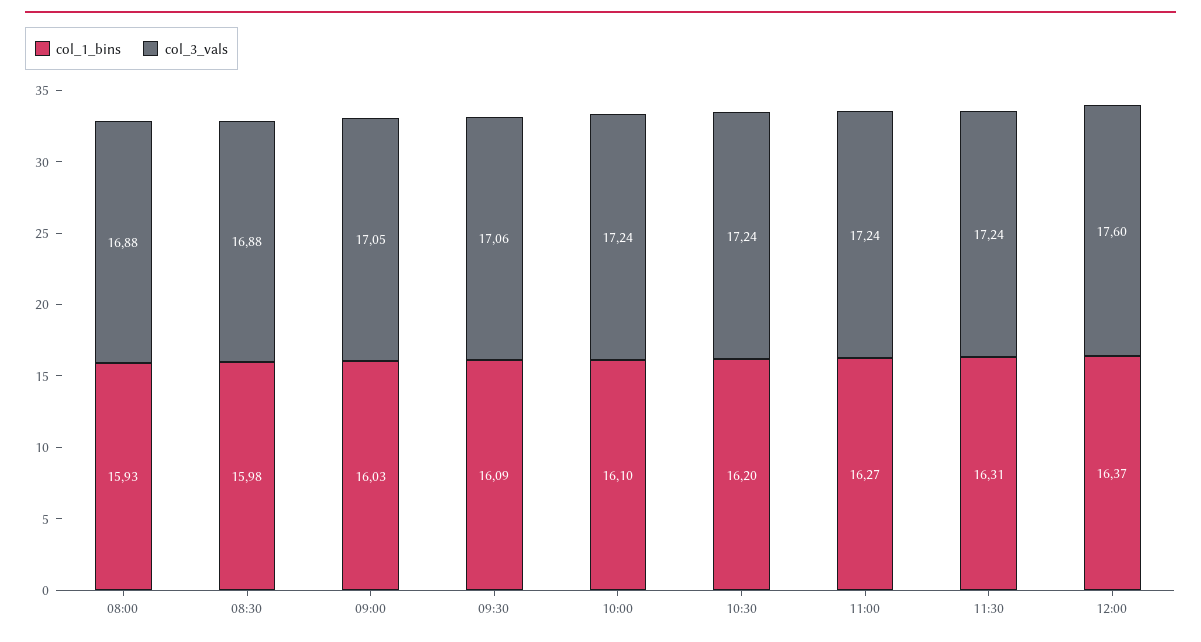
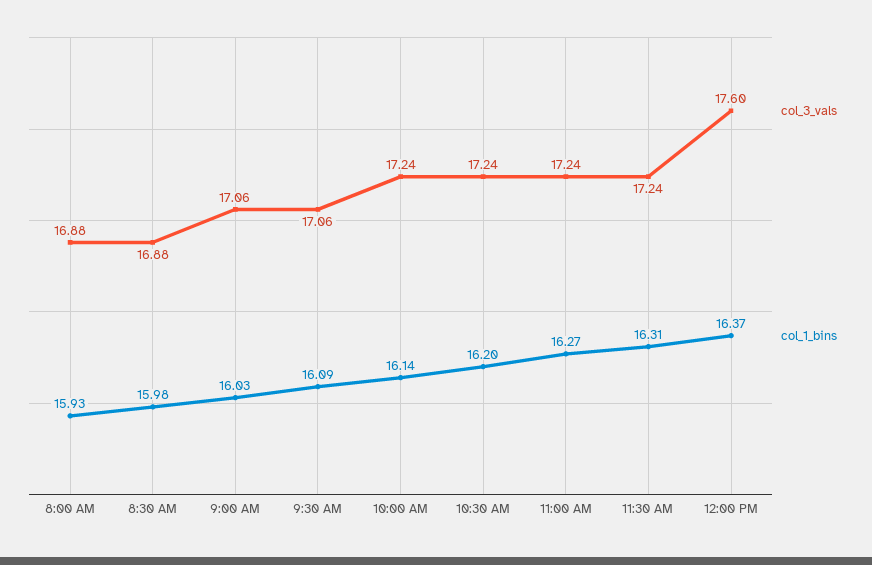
  {
    "col_1_bins": {
      "08:00": 15.93,
      "08:30": 15.98,
      "09:00": 16.03,
      "09:30": 16.09,
-     "10:00": 16.1,
+     "10:00": 16.14,
      "10:30": 16.2,
      "11:00": 16.27,
      "11:30": 16.31,
      "12:00": 16.37
    },
    "col_3_vals": {
      "08:00": 16.88,
      "08:30": 16.88,
-     "09:00": 17.05,
+     "09:00": 17.06,
      "09:30": 17.06,
      "10:00": 17.24,
      "10:30": 17.24,
      "11:00": 17.24,
      "11:30": 17.24,
      "12:00": 17.6
    }
  }

